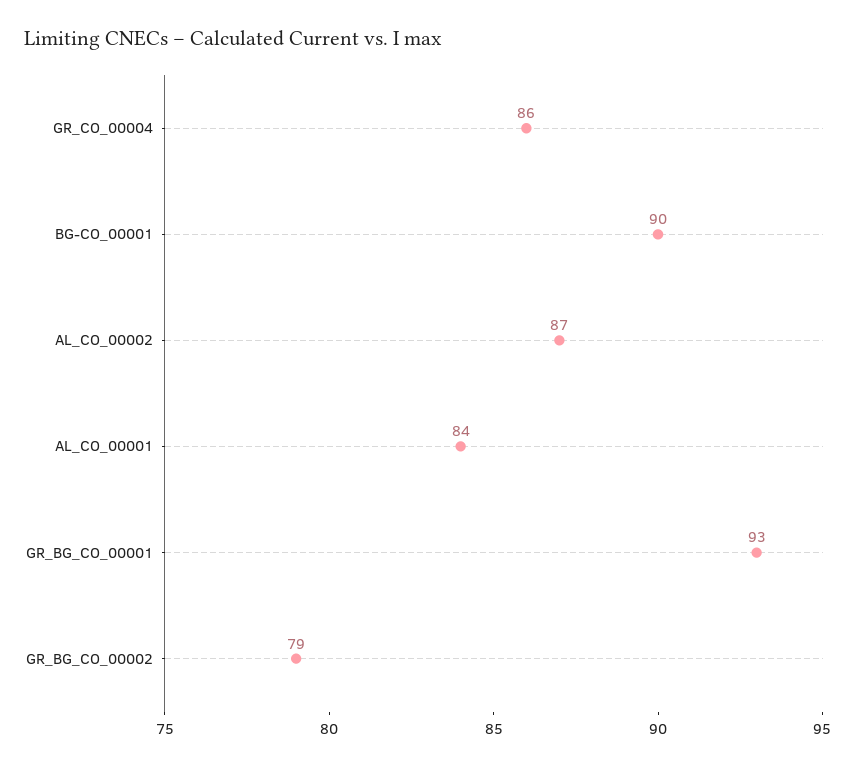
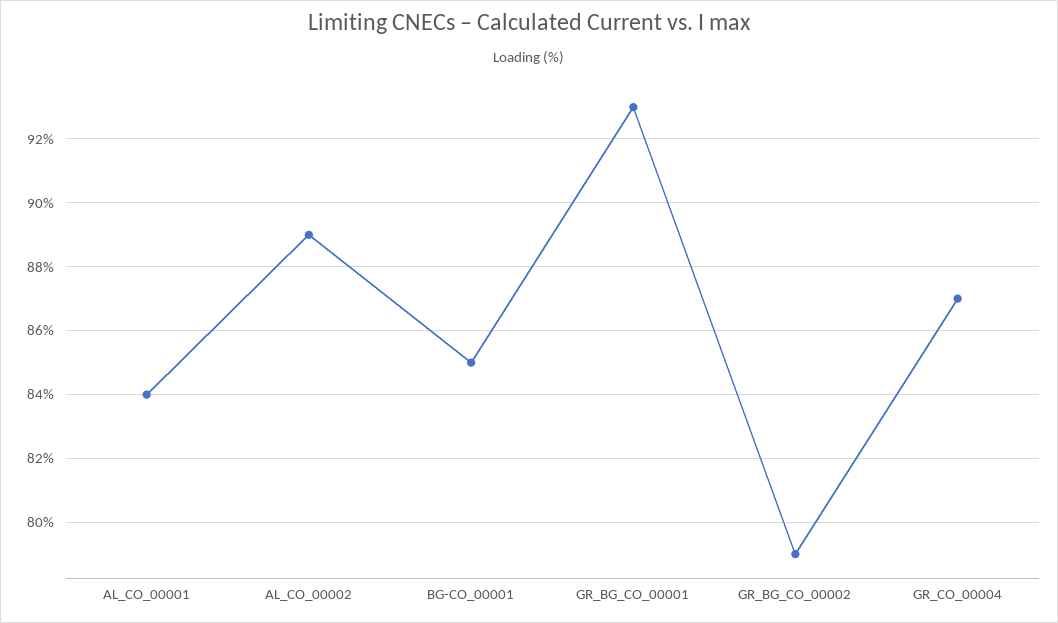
  {
-   "GR_CO_00004": 86,
+   "GR_CO_00004": 87,
-   "BG-CO_00001": 90,
+   "BG-CO_00001": 85,
-   "AL_CO_00002": 87,
+   "AL_CO_00002": 89,
    "AL_CO_00001": 84,
    "GR_BG_CO_00001": 93,
    "GR_BG_CO_00002": 79
  }

